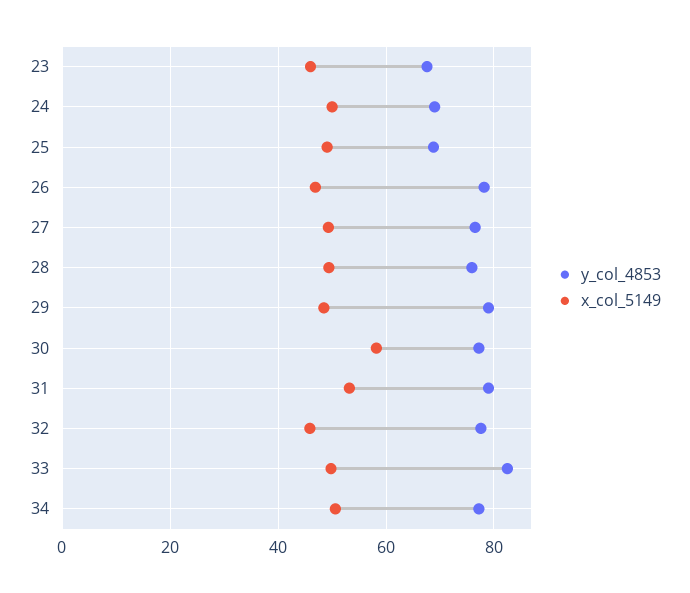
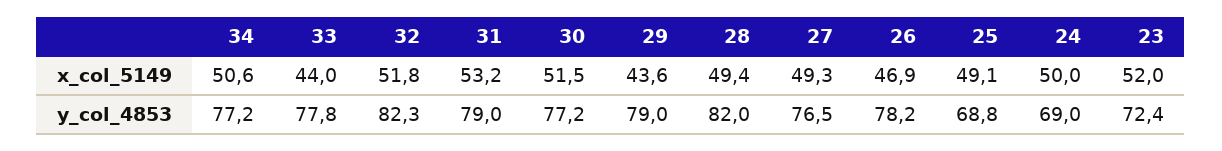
  {
    "y_col_4853": {
-     "23": 68,
+     "23": 72.4,
      "24": 69,
      "25": 68.8,
      "26": 78.2,
      "27": 76.5,
-     "28": 76,
+     "28": 82,
      "29": 79,
      "30": 77.2,
      "31": 79,
-     "32": 78,
+     "32": 82.3,
-     "33": 82,
+     "33": 77.8,
      "34": 77.2
    },
    "x_col_5149": {
-     "23": 46,
+     "23": 52,
      "24": 50,
      "25": 49.1,
      "26": 46.9,
      "27": 49.3,
      "28": 49.4,
-     "29": 48,
+     "29": 43.6,
-     "30": 58,
+     "30": 51.5,
      "31": 53.2,
-     "32": 46,
+     "32": 51.8,
-     "33": 50,
+     "33": 44,
      "34": 50.6
    }
  }

